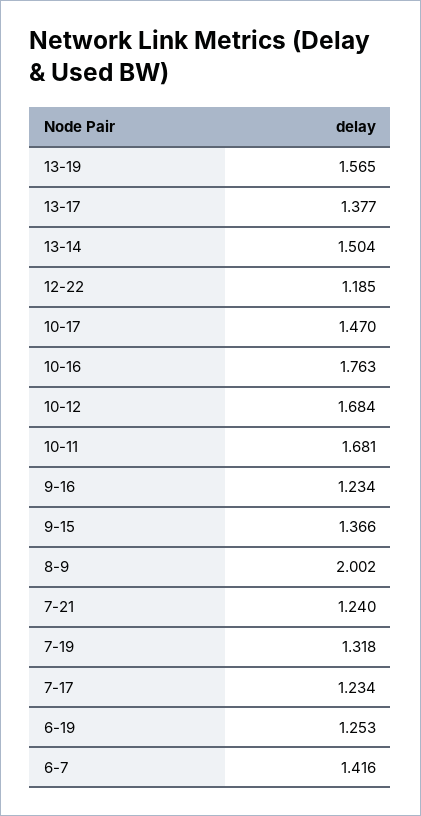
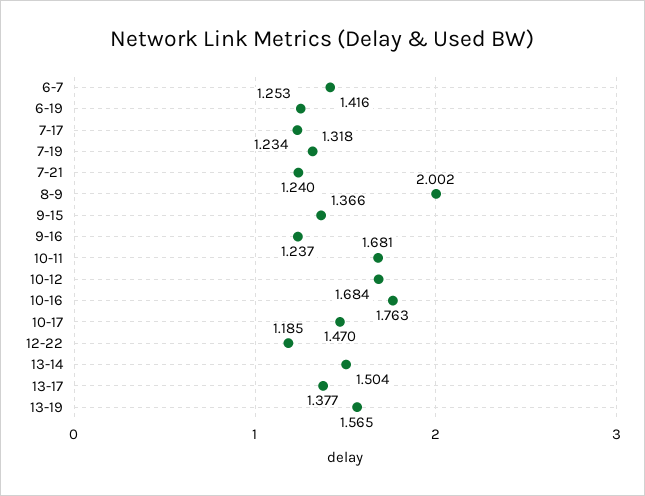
  {
    "13-19": 1.565,
    "13-17": 1.377,
    "13-14": 1.504,
    "12-22": 1.185,
    "10-17": 1.47,
    "10-16": 1.763,
    "10-12": 1.684,
    "10-11": 1.681,
-   "9-16": 1.234,
+   "9-16": 1.237,
    "9-15": 1.366,
    "8-9": 2.002,
    "7-21": 1.24,
    "7-19": 1.318,
    "7-17": 1.234,
    "6-19": 1.253,
    "6-7": 1.416
  }

